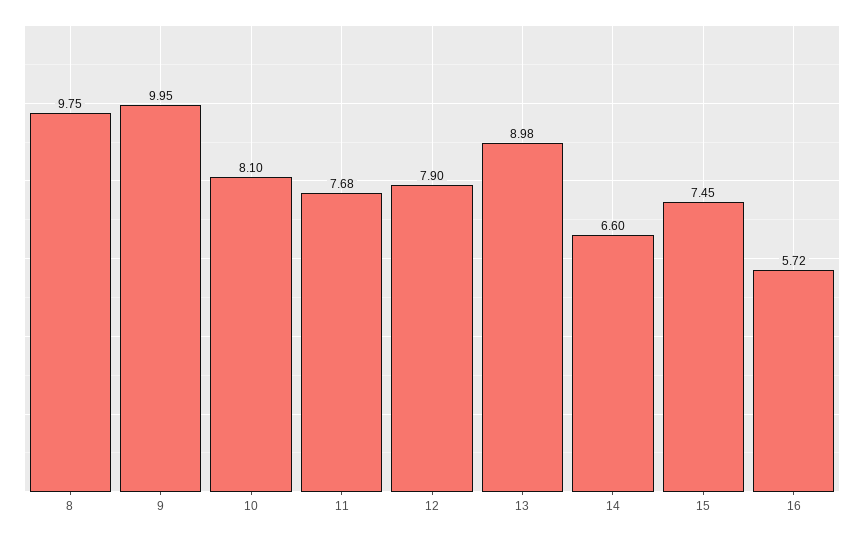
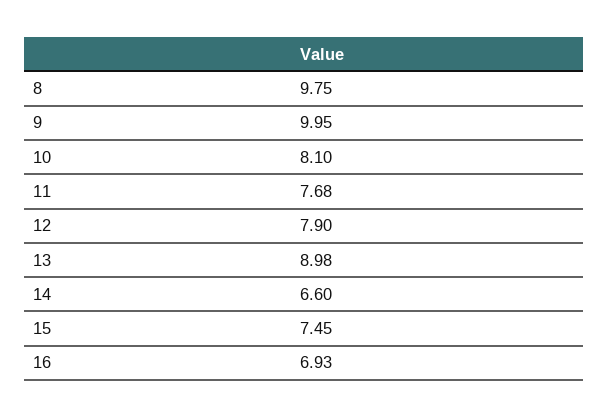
  {
    "8": 9.75,
    "9": 9.95,
    "10": 8.1,
    "11": 7.68,
    "12": 7.9,
    "13": 8.98,
    "14": 6.6,
    "15": 7.45,
-   "16": 5.72
+   "16": 6.93
  }

